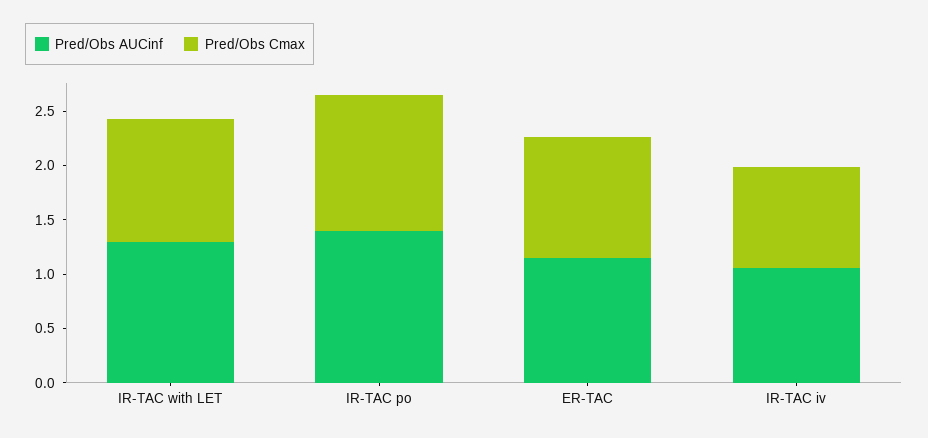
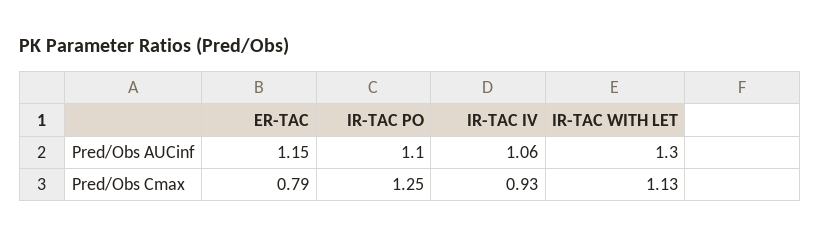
  {
    "Pred/Obs AUCinf": {
      "IR-TAC with LET": 1.3,
-     "IR-TAC po": 1.4,
+     "IR-TAC po": 1.1,
      "ER-TAC": 1.15,
      "IR-TAC iv": 1.06
    },
    "Pred/Obs Cmax": {
      "IR-TAC with LET": 1.13,
      "IR-TAC po": 1.25,
-     "ER-TAC": 1.1,
+     "ER-TAC": 0.79,
      "IR-TAC iv": 0.93
    }
  }

